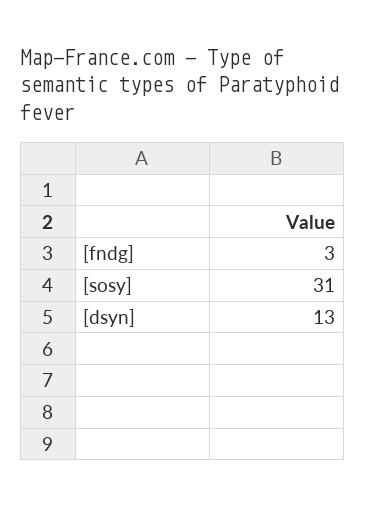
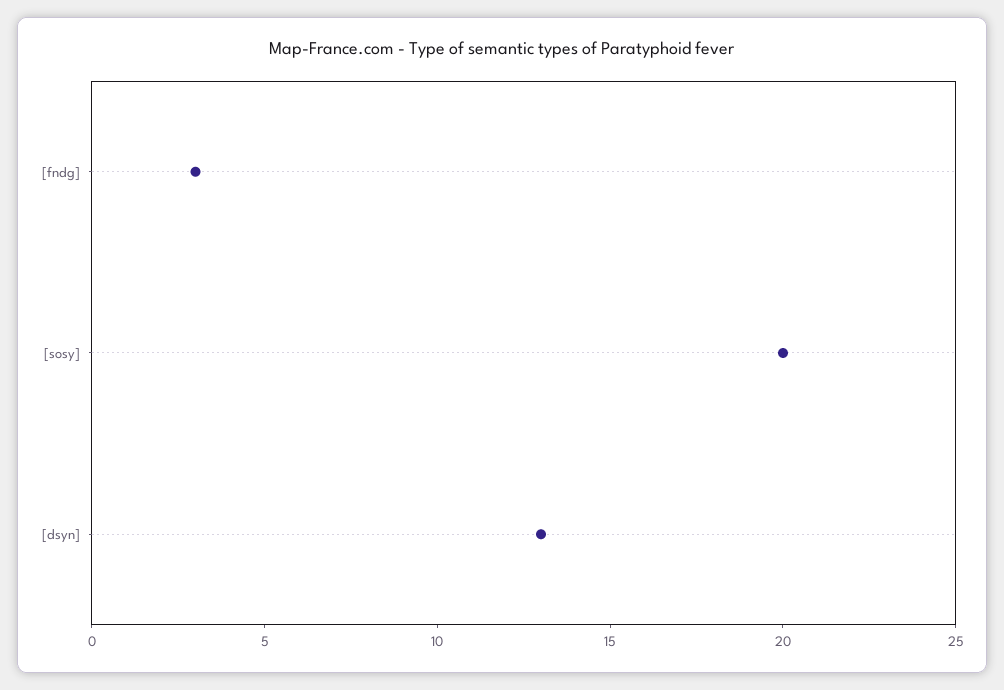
  {
    "[fndg]": 3,
-   "[sosy]": 31,
+   "[sosy]": 20,
    "[dsyn]": 13
  }

